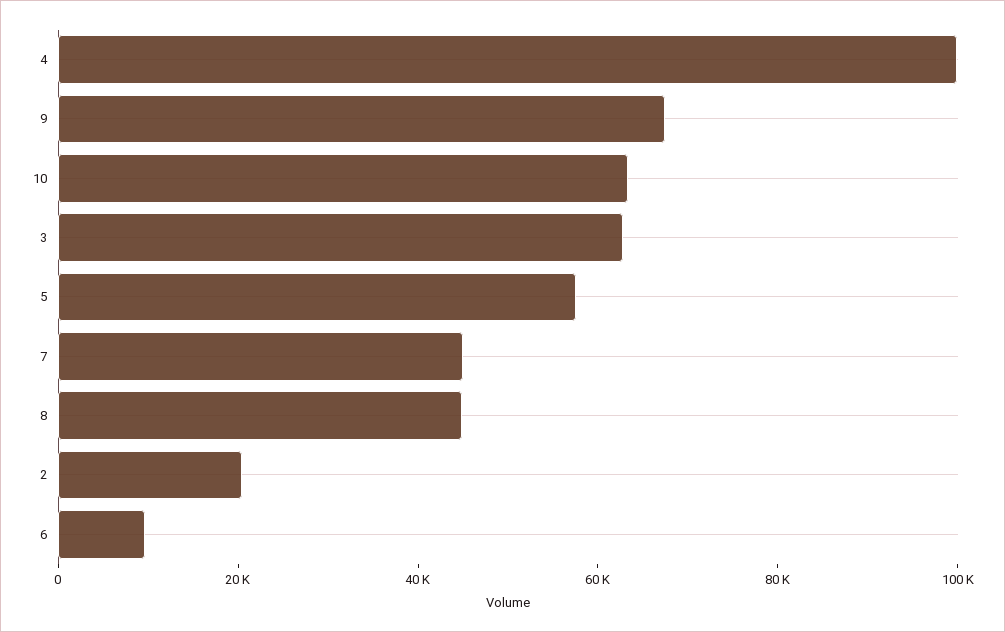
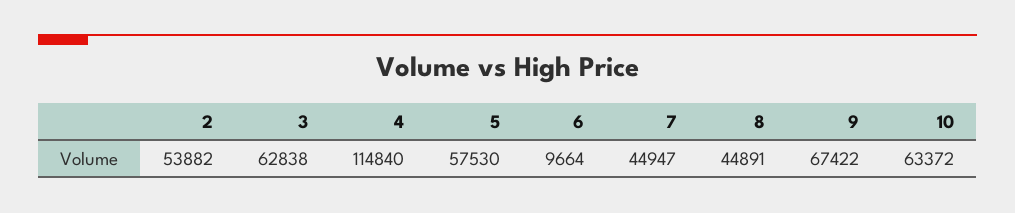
  {
-   "4": 100000,
+   "4": 114840,
    "9": 67422,
    "10": 63372,
    "3": 62838,
    "5": 57530,
    "7": 44947,
    "8": 44891,
-   "2": 20000,
+   "2": 53882,
    "6": 9664
  }

